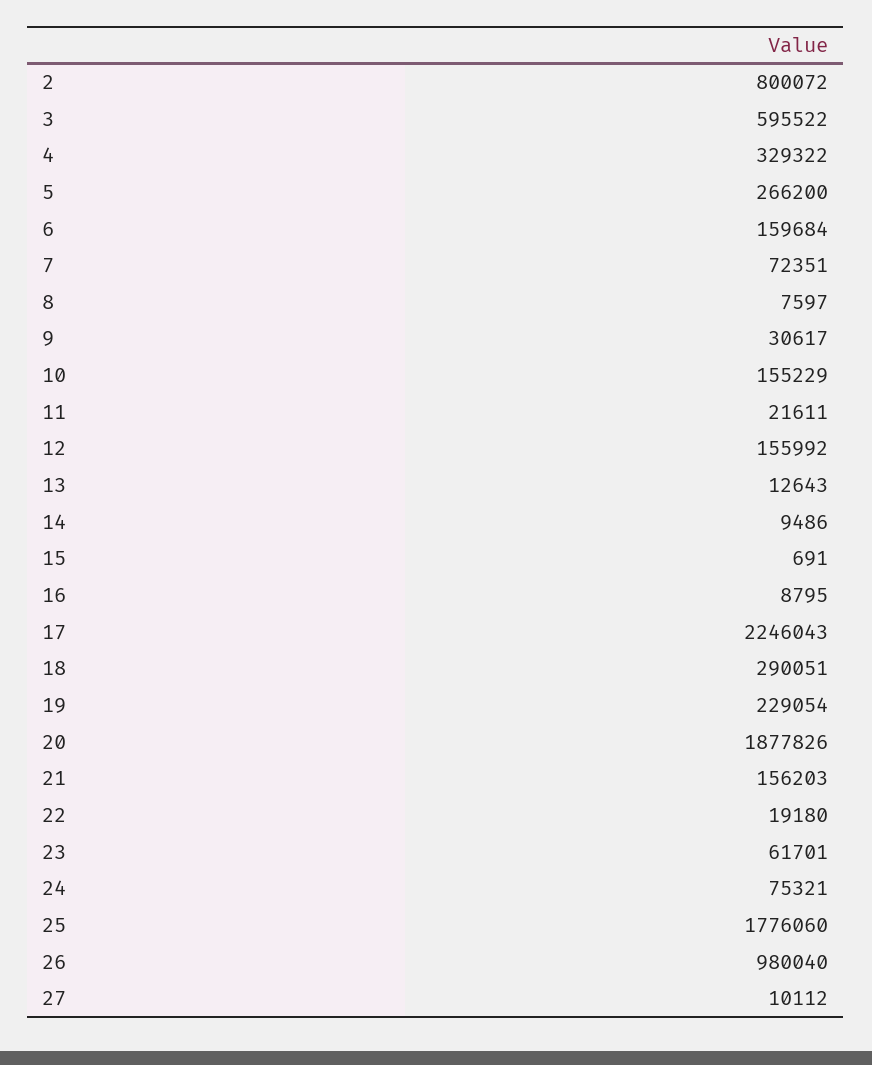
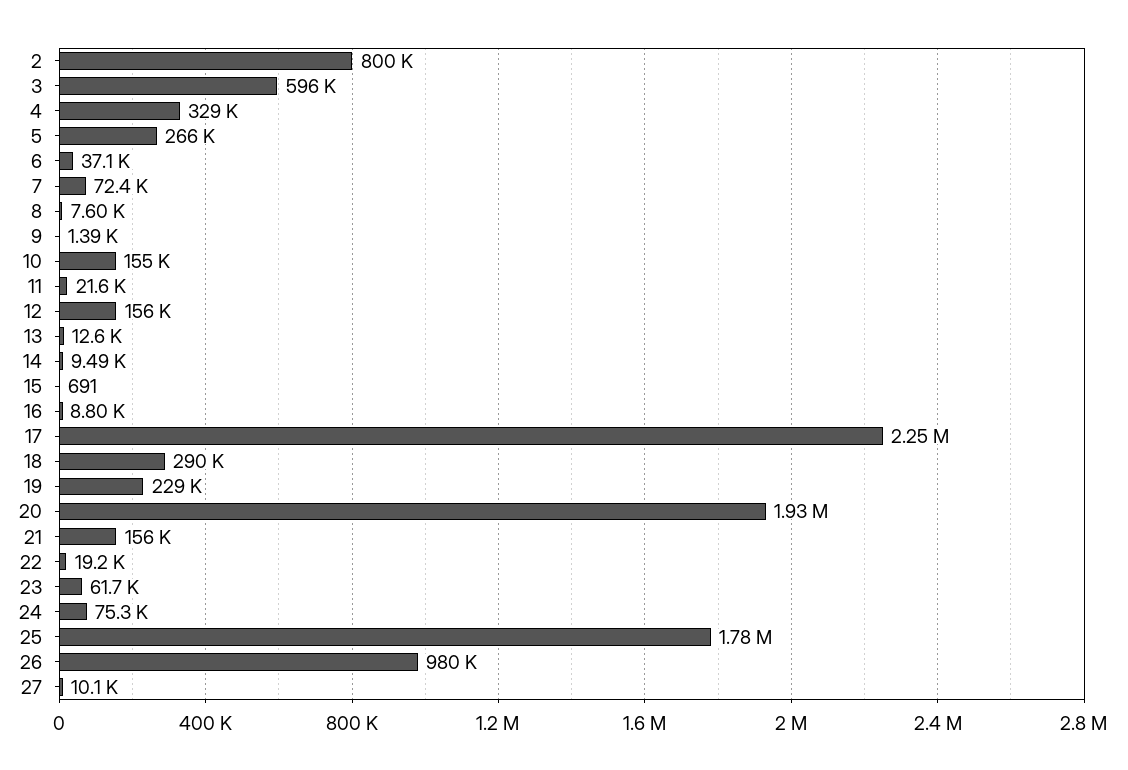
  {
    "2": 800072,
    "3": 595522,
    "4": 329322,
    "5": 266200,
-   "6": 159684,
+   "6": 37100,
    "7": 72351,
    "8": 7597,
-   "9": 30617,
+   "9": 1390,
    "10": 155229,
    "11": 21611,
    "12": 155992,
    "13": 12643,
    "14": 9486,
    "15": 691,
    "16": 8795,
    "17": 2246043,
    "18": 290051,
    "19": 229054,
-   "20": 1877826,
+   "20": 1930000,
    "21": 156203,
    "22": 19180,
    "23": 61701,
    "24": 75321,
    "25": 1776060,
    "26": 980040,
    "27": 10112
  }

